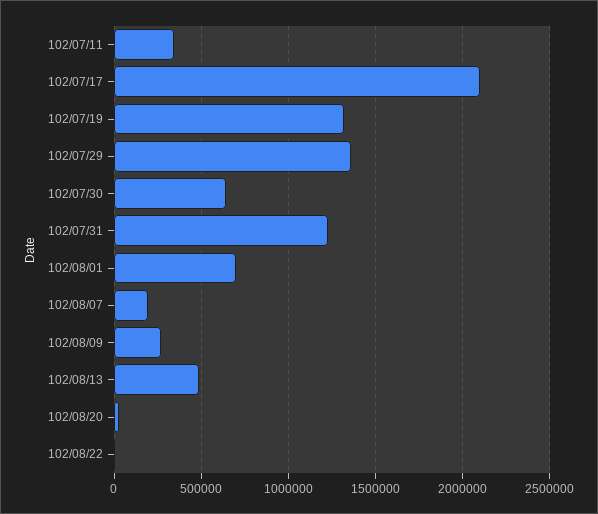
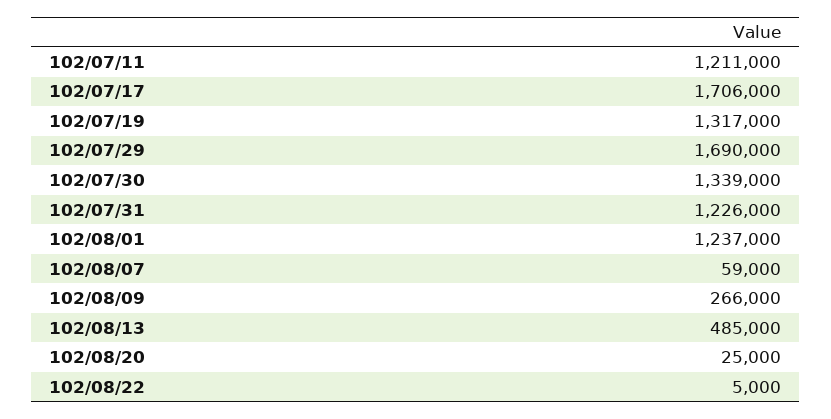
  {
-   "102/07/11": 350000,
+   "102/07/11": 1211000,
-   "102/07/17": 2100000,
+   "102/07/17": 1706000,
    "102/07/19": 1317000,
-   "102/07/29": 1350000,
+   "102/07/29": 1690000,
-   "102/07/30": 650000,
+   "102/07/30": 1339000,
    "102/07/31": 1226000,
-   "102/08/01": 700000,
+   "102/08/01": 1237000,
-   "102/08/07": 200000,
+   "102/08/07": 59000,
    "102/08/09": 266000,
    "102/08/13": 485000,
    "102/08/20": 25000,
    "102/08/22": 5000
  }

